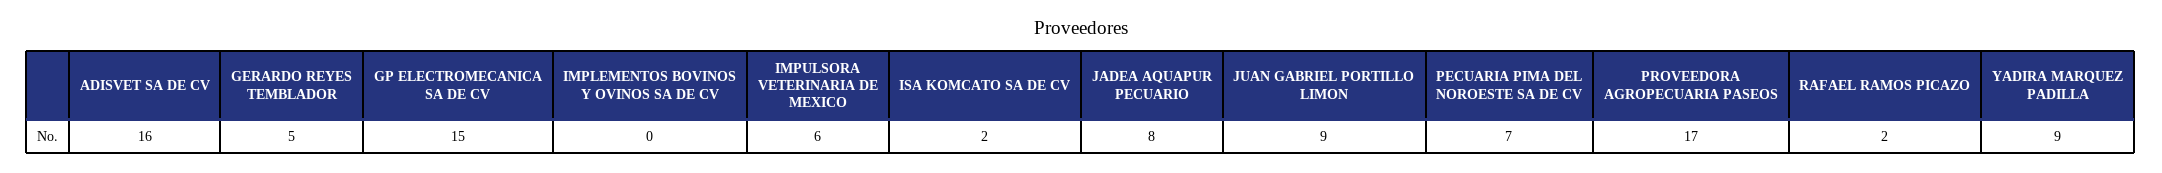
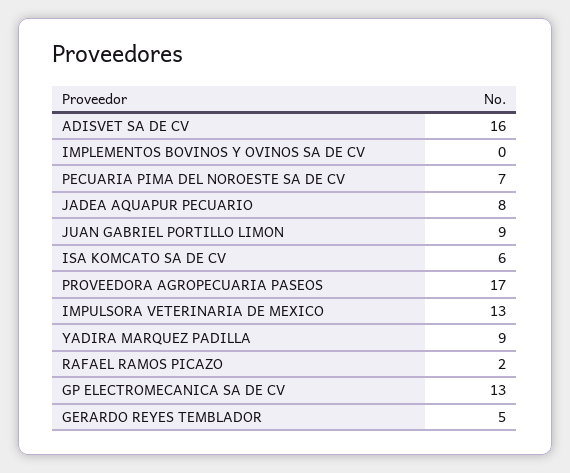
  {
    "ADISVET SA DE CV": 16,
    "GERARDO REYES TEMBLADOR": 5,
-   "GP ELECTROMECANICA SA DE CV": 15,
+   "GP ELECTROMECANICA SA DE CV": 13,
    "IMPLEMENTOS BOVINOS Y OVINOS SA DE CV": 0,
-   "IMPULSORA VETERINARIA DE MEXICO": 6,
+   "IMPULSORA VETERINARIA DE MEXICO": 13,
-   "ISA KOMCATO SA DE CV": 2,
+   "ISA KOMCATO SA DE CV": 6,
    "JADEA AQUAPUR PECUARIO": 8,
    "JUAN GABRIEL PORTILLO LIMON": 9,
    "PECUARIA PIMA DEL NOROESTE SA DE CV": 7,
    "PROVEEDORA AGROPECUARIA PASEOS": 17,
    "RAFAEL RAMOS PICAZO": 2,
    "YADIRA MARQUEZ PADILLA": 9
  }

